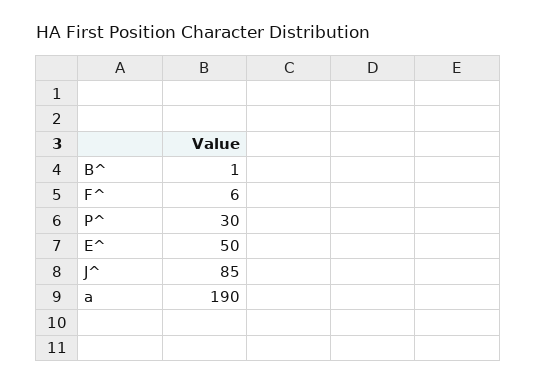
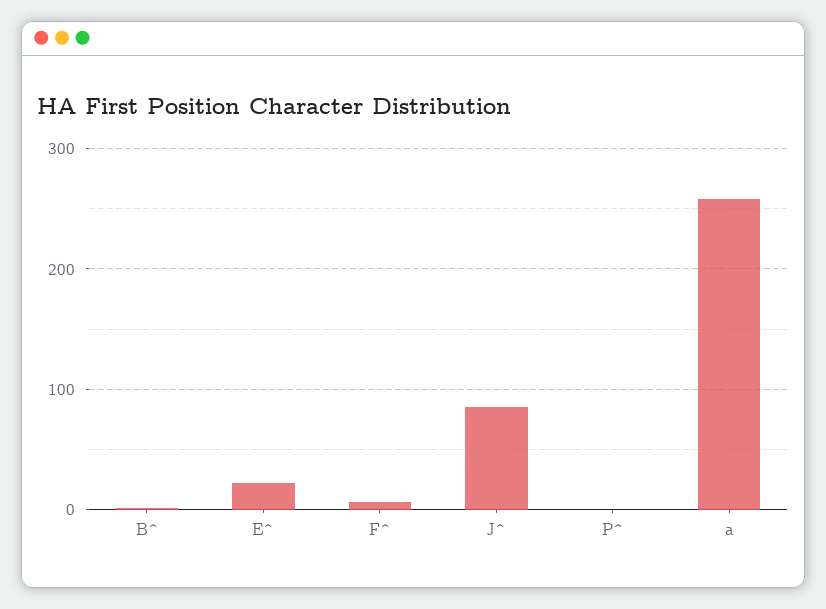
  {
    "B^": 1,
    "F^": 6,
-   "P^": 30,
+   "P^": 0,
-   "E^": 50,
+   "E^": 20,
    "J^": 85,
-   "a": 190
+   "a": 260
  }

